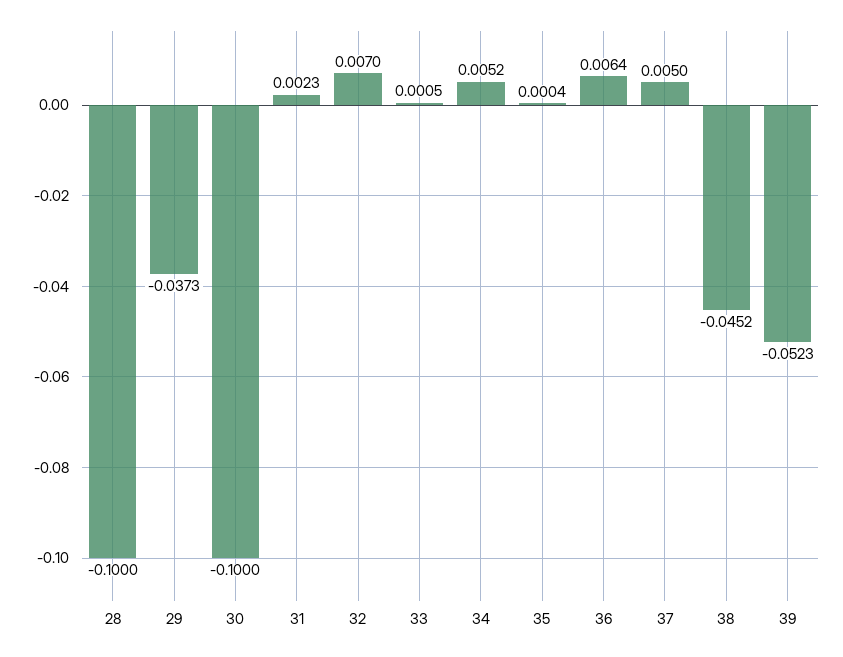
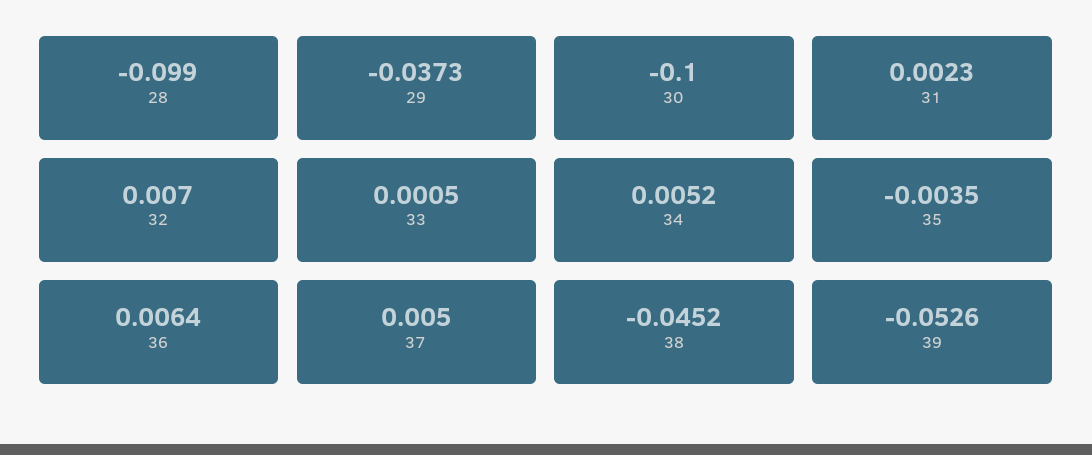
  {
-   "28": -0.1,
+   "28": -0.099,
    "29": -0.0373,
    "30": -0.1,
    "31": 0.0023,
    "32": 0.007,
    "33": 0.0005,
    "34": 0.0052,
-   "35": 0.0004,
+   "35": -0.0035,
    "36": 0.0064,
    "37": 0.005,
    "38": -0.0452,
-   "39": -0.0523
+   "39": -0.0526
  }

